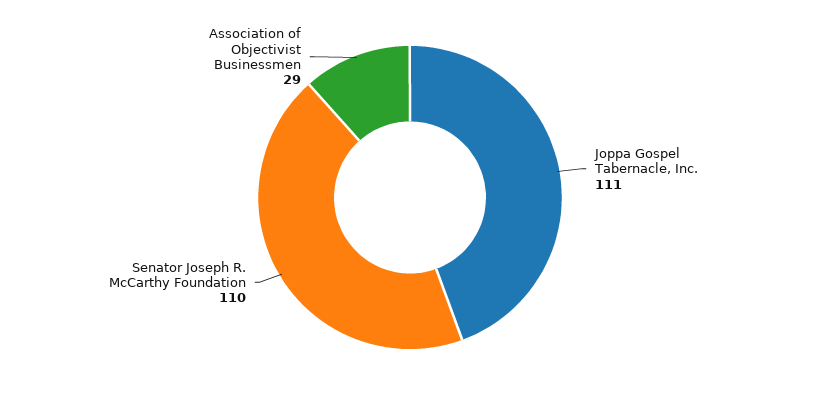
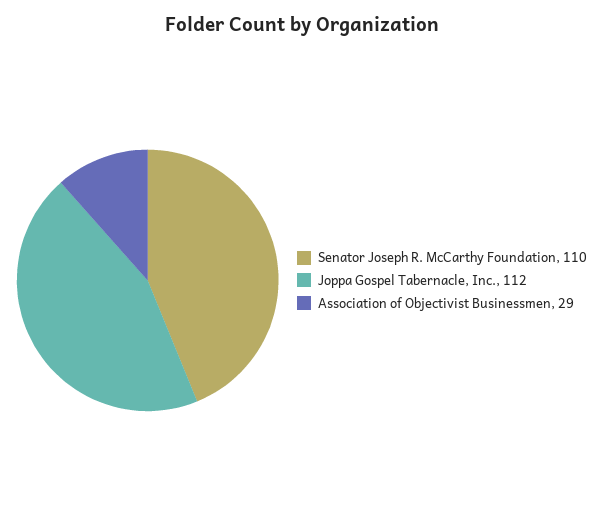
  {
-   "Joppa Gospel Tabernacle, Inc.": 111,
+   "Joppa Gospel Tabernacle, Inc.": 112,
    "Senator Joseph R. McCarthy Foundation": 110,
    "Association of Objectivist Businessmen": 29
  }

